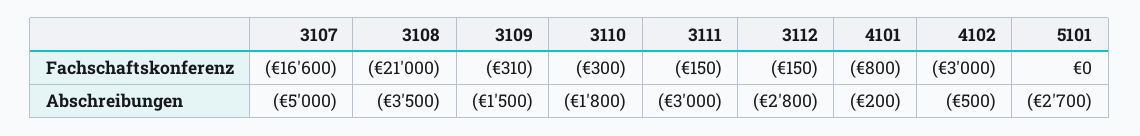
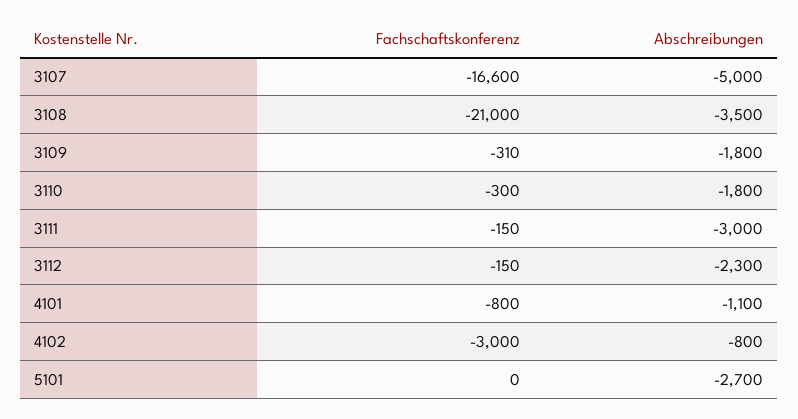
  {
    "3107": {
      "Fachschaftskonferenz": -16600,
      "Abschreibungen": -5000
    },
    "3108": {
      "Fachschaftskonferenz": -21000,
      "Abschreibungen": -3500
    },
    "3109": {
      "Fachschaftskonferenz": -310,
-     "Abschreibungen": -1500
+     "Abschreibungen": -1800
    },
    "3110": {
      "Fachschaftskonferenz": -300,
      "Abschreibungen": -1800
    },
    "3111": {
      "Fachschaftskonferenz": -150,
      "Abschreibungen": -3000
    },
    "3112": {
      "Fachschaftskonferenz": -150,
-     "Abschreibungen": -2800
+     "Abschreibungen": -2300
    },
    "4101": {
      "Fachschaftskonferenz": -800,
-     "Abschreibungen": -200
+     "Abschreibungen": -1100
    },
    "4102": {
      "Fachschaftskonferenz": -3000,
-     "Abschreibungen": -500
+     "Abschreibungen": -800
    },
    "5101": {
      "Fachschaftskonferenz": 0,
      "Abschreibungen": -2700
    }
  }

